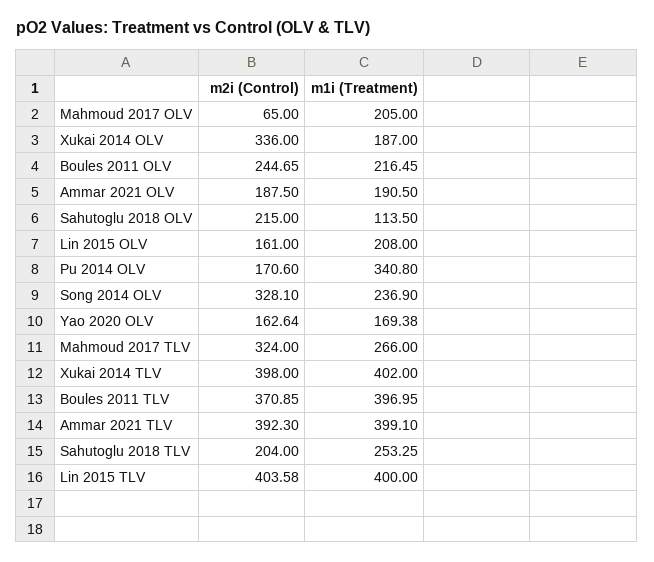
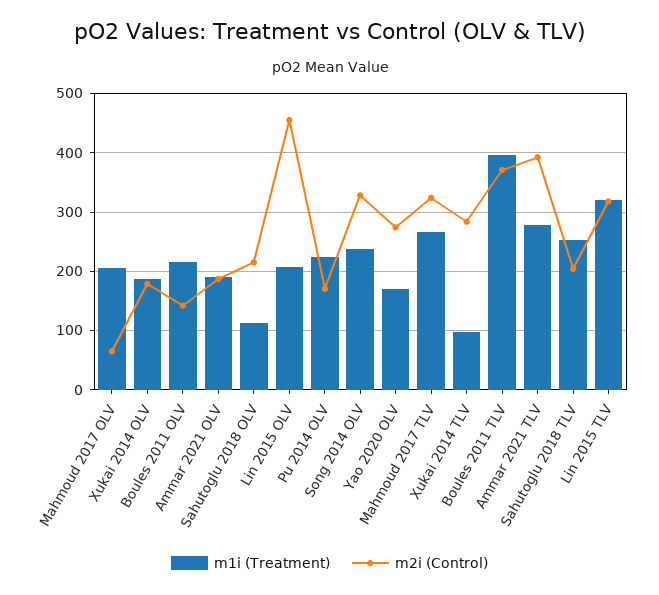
  {
    "m2i (Control)": {
      "Mahmoud 2017 OLV": 65,
-     "Xukai 2014 OLV": 336,
+     "Xukai 2014 OLV": 180,
-     "Boules 2011 OLV": 244.65,
+     "Boules 2011 OLV": 140,
      "Ammar 2021 OLV": 187.5,
      "Sahutoglu 2018 OLV": 215,
-     "Lin 2015 OLV": 161,
+     "Lin 2015 OLV": 460,
      "Pu 2014 OLV": 170.6,
      "Song 2014 OLV": 328.1,
-     "Yao 2020 OLV": 162.64,
+     "Yao 2020 OLV": 280,
      "Mahmoud 2017 TLV": 324,
-     "Xukai 2014 TLV": 398,
+     "Xukai 2014 TLV": 280,
      "Boules 2011 TLV": 370.85,
      "Ammar 2021 TLV": 392.3,
      "Sahutoglu 2018 TLV": 204,
-     "Lin 2015 TLV": 403.58
+     "Lin 2015 TLV": 320
    },
    "m1i (Treatment)": {
      "Mahmoud 2017 OLV": 205,
      "Xukai 2014 OLV": 187,
      "Boules 2011 OLV": 216.45,
      "Ammar 2021 OLV": 190.5,
      "Sahutoglu 2018 OLV": 113.5,
      "Lin 2015 OLV": 208,
-     "Pu 2014 OLV": 340.8,
+     "Pu 2014 OLV": 220,
      "Song 2014 OLV": 236.9,
      "Yao 2020 OLV": 169.38,
      "Mahmoud 2017 TLV": 266,
-     "Xukai 2014 TLV": 402,
+     "Xukai 2014 TLV": 100,
      "Boules 2011 TLV": 396.95,
-     "Ammar 2021 TLV": 399.1,
+     "Ammar 2021 TLV": 280,
      "Sahutoglu 2018 TLV": 253.25,
-     "Lin 2015 TLV": 400
+     "Lin 2015 TLV": 320
    }
  }

